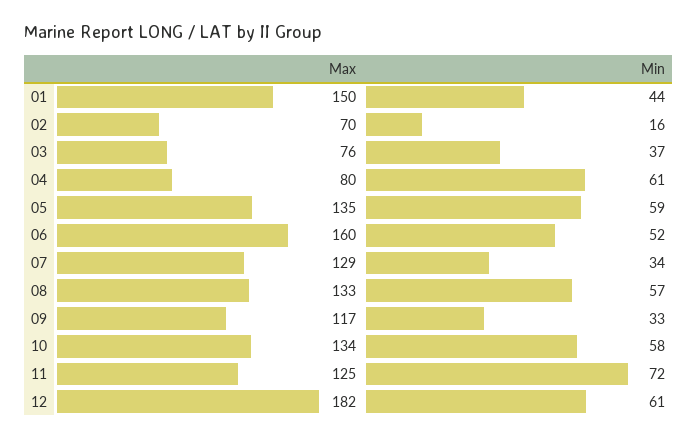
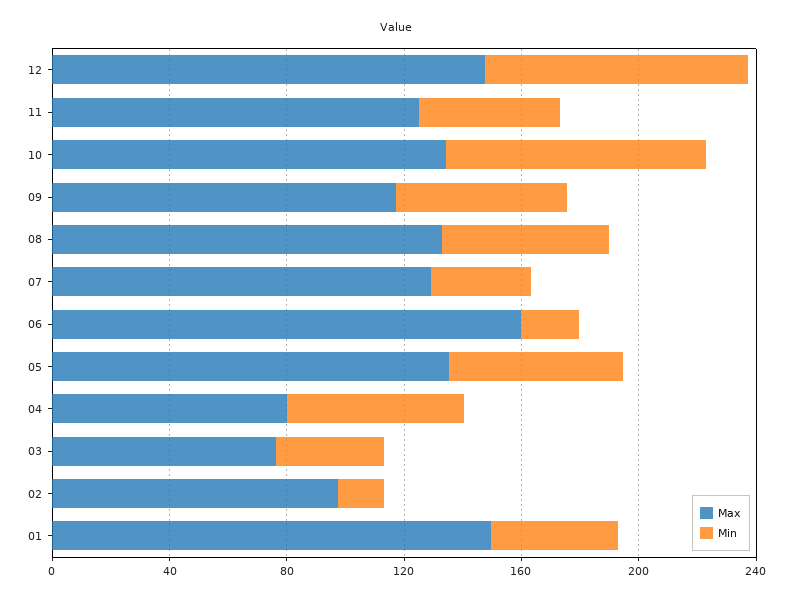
  {
    "Max": {
      "01": 150,
-     "02": 70,
+     "02": 100,
      "03": 76,
      "04": 80,
      "05": 135,
      "06": 160,
      "07": 129,
      "08": 133,
      "09": 117,
      "10": 134,
      "11": 125,
-     "12": 182
+     "12": 150
    },
    "Min": {
      "01": 44,
      "02": 16,
      "03": 37,
      "04": 61,
      "05": 59,
-     "06": 52,
+     "06": 20,
      "07": 34,
      "08": 57,
-     "09": 33,
+     "09": 60,
-     "10": 58,
+     "10": 90,
-     "11": 72,
+     "11": 50,
-     "12": 61
+     "12": 90
    }
  }

